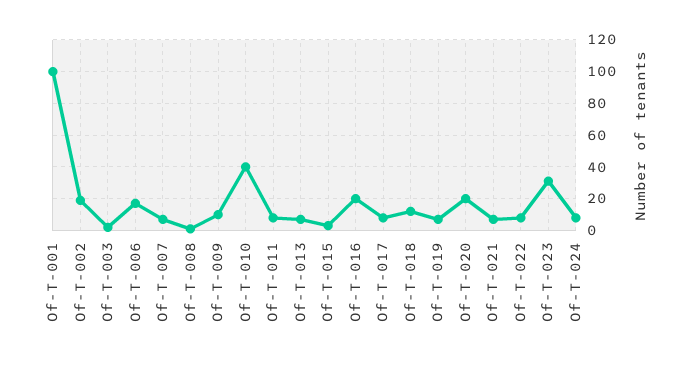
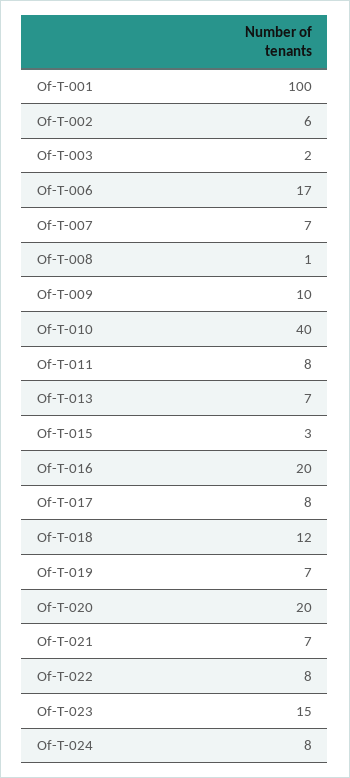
  {
    "Of-T-001": 100,
-   "Of-T-002": 20,
+   "Of-T-002": 6,
    "Of-T-003": 2,
    "Of-T-006": 17,
    "Of-T-007": 7,
    "Of-T-008": 1,
    "Of-T-009": 10,
    "Of-T-010": 40,
    "Of-T-011": 8,
    "Of-T-013": 7,
    "Of-T-015": 3,
    "Of-T-016": 20,
    "Of-T-017": 8,
    "Of-T-018": 12,
    "Of-T-019": 7,
    "Of-T-020": 20,
    "Of-T-021": 7,
    "Of-T-022": 8,
-   "Of-T-023": 30,
+   "Of-T-023": 15,
    "Of-T-024": 8
  }

